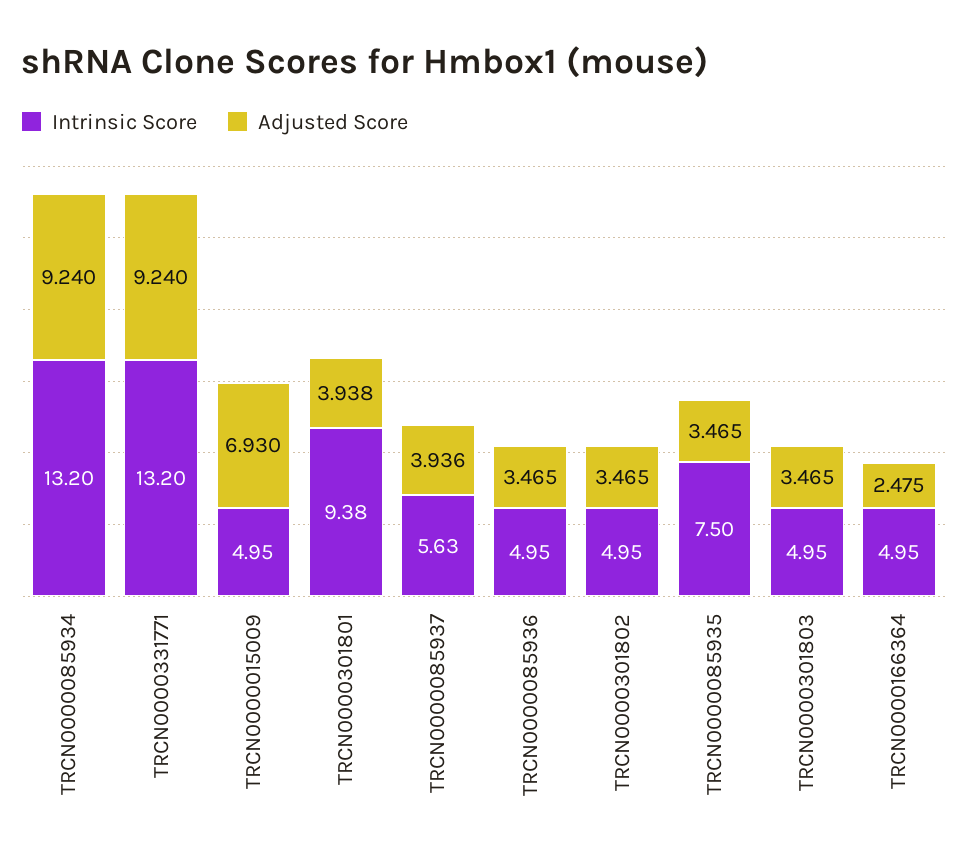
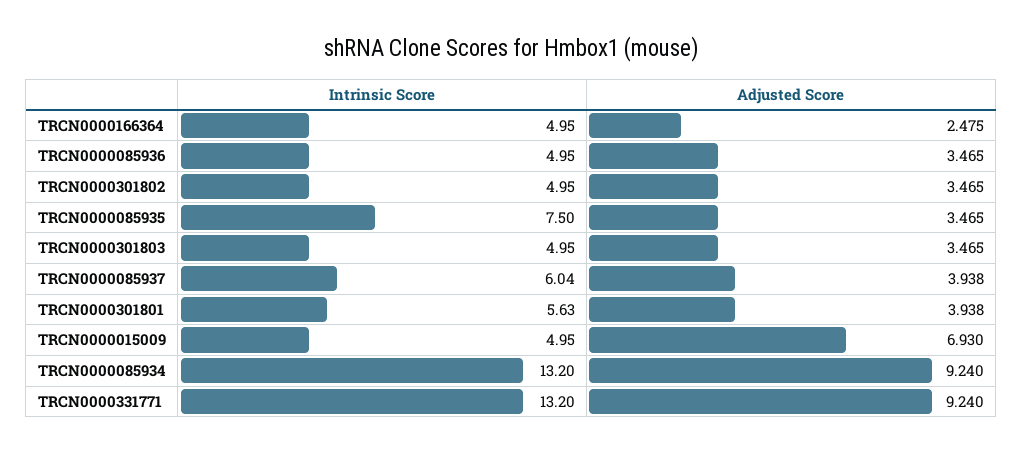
  {
    "Intrinsic Score": {
      "TRCN0000085934": 13.2,
      "TRCN0000331771": 13.2,
      "TRCN0000015009": 4.95,
-     "TRCN0000301801": 9.38,
+     "TRCN0000301801": 5.63,
-     "TRCN0000085937": 5.63,
+     "TRCN0000085937": 6.04,
      "TRCN0000085936": 4.95,
      "TRCN0000301802": 4.95,
      "TRCN0000085935": 7.5,
      "TRCN0000301803": 4.95,
      "TRCN0000166364": 4.95
    },
    "Adjusted Score": {
      "TRCN0000085934": 9.24,
      "TRCN0000331771": 9.24,
      "TRCN0000015009": 6.93,
      "TRCN0000301801": 3.938,
-     "TRCN0000085937": 3.936,
+     "TRCN0000085937": 3.938,
      "TRCN0000085936": 3.465,
      "TRCN0000301802": 3.465,
      "TRCN0000085935": 3.465,
      "TRCN0000301803": 3.465,
      "TRCN0000166364": 2.475
    }
  }

